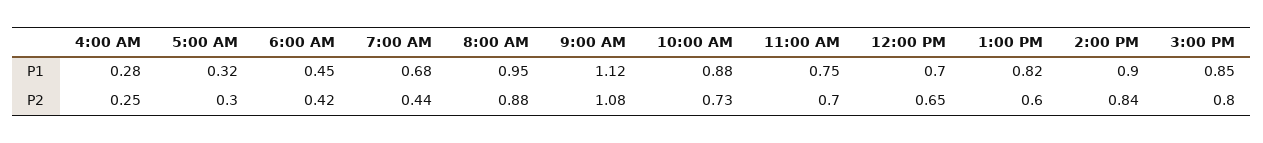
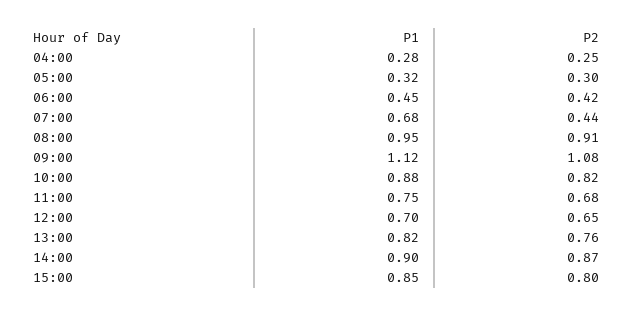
  {
    "4:00 AM": {
      "P1": 0.28,
      "P2": 0.25
    },
    "5:00 AM": {
      "P1": 0.32,
      "P2": 0.3
    },
    "6:00 AM": {
      "P1": 0.45,
      "P2": 0.42
    },
    "7:00 AM": {
      "P1": 0.68,
      "P2": 0.44
    },
    "8:00 AM": {
      "P1": 0.95,
-     "P2": 0.88
+     "P2": 0.91
    },
    "9:00 AM": {
      "P1": 1.12,
      "P2": 1.08
    },
    "10:00 AM": {
      "P1": 0.88,
-     "P2": 0.73
+     "P2": 0.82
    },
    "11:00 AM": {
      "P1": 0.75,
-     "P2": 0.7
+     "P2": 0.68
    },
    "12:00 PM": {
      "P1": 0.7,
      "P2": 0.65
    },
    "1:00 PM": {
      "P1": 0.82,
-     "P2": 0.6
+     "P2": 0.76
    },
    "2:00 PM": {
      "P1": 0.9,
-     "P2": 0.84
+     "P2": 0.87
    },
    "3:00 PM": {
      "P1": 0.85,
      "P2": 0.8
    }
  }

